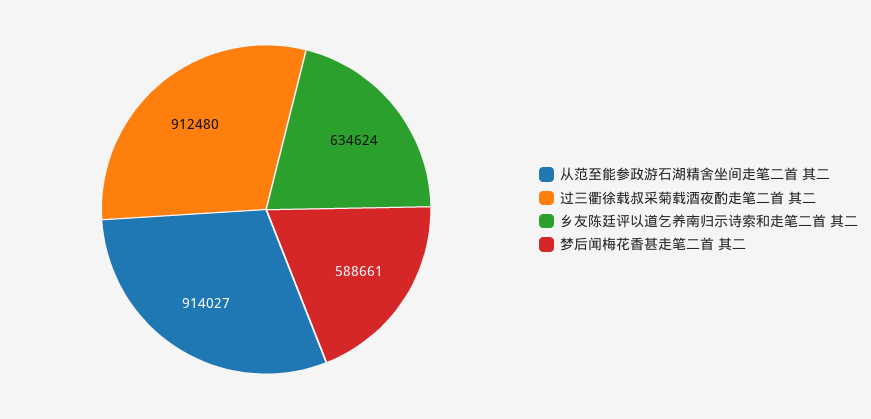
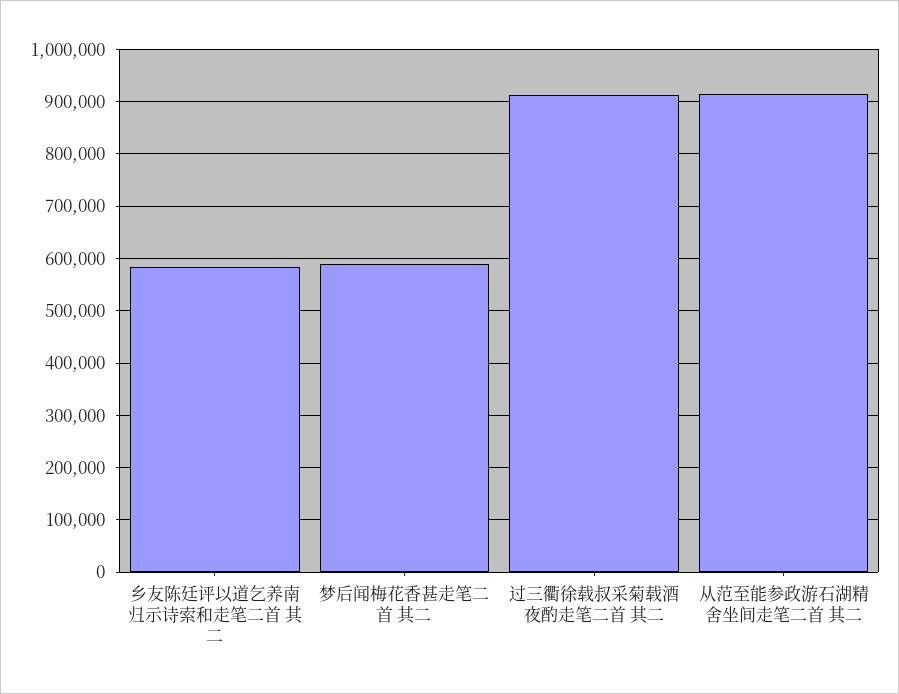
  {
    "从范至能参政游石湖精舍坐间走笔二首 其二": 914027,
    "过三衢徐载叔采菊载酒夜酌走笔二首 其二": 912480,
-   "乡友陈廷评以道乞养南归示诗索和走笔二首 其二": 634624,
+   "乡友陈廷评以道乞养南归示诗索和走笔二首 其二": 580000,
    "梦后闻梅花香甚走笔二首 其二": 588661
  }

